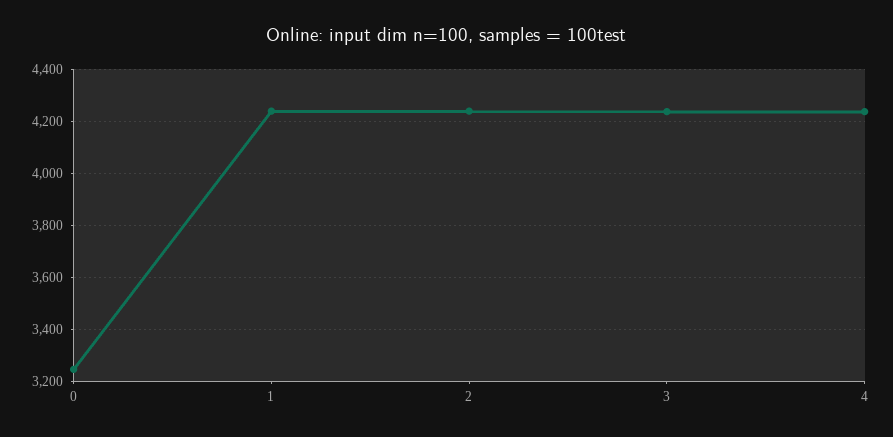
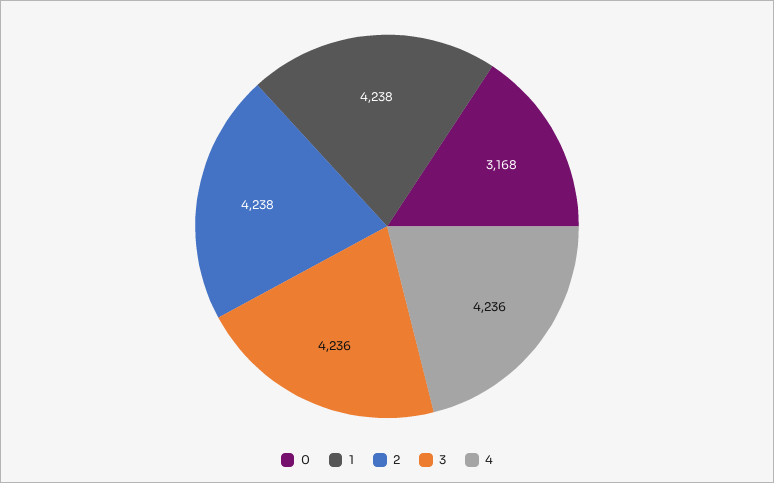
  {
-   "0": 3250,
+   "0": 3168,
    "1": 4238,
    "2": 4238,
    "3": 4236,
    "4": 4236
  }

